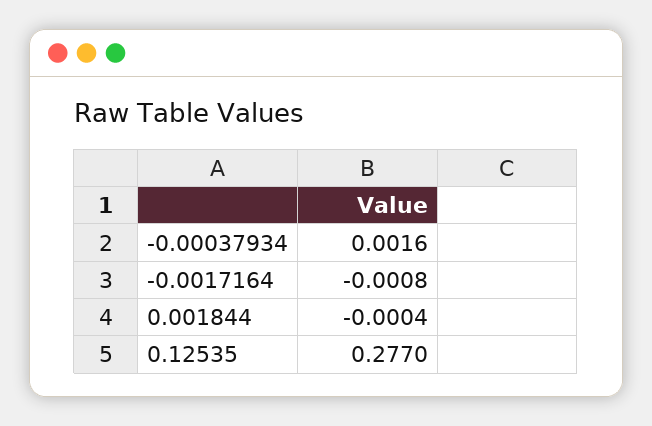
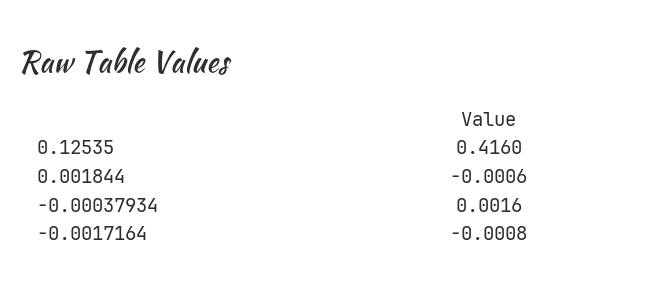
  {
    "-0.00037934": 0.0016,
    "-0.0017164": -0.0008,
-   "0.001844": -0.0004,
+   "0.001844": -0.0006,
-   "0.12535": 0.277
+   "0.12535": 0.416
  }

